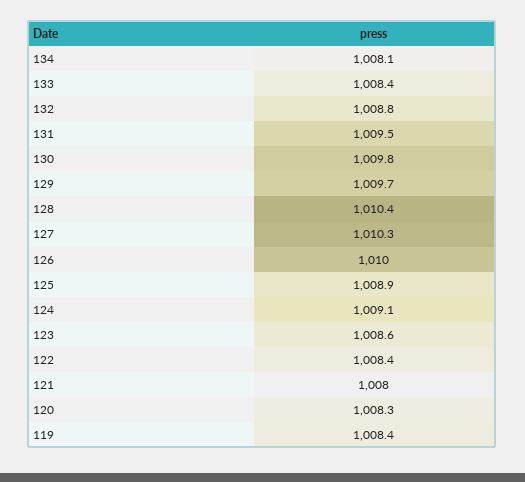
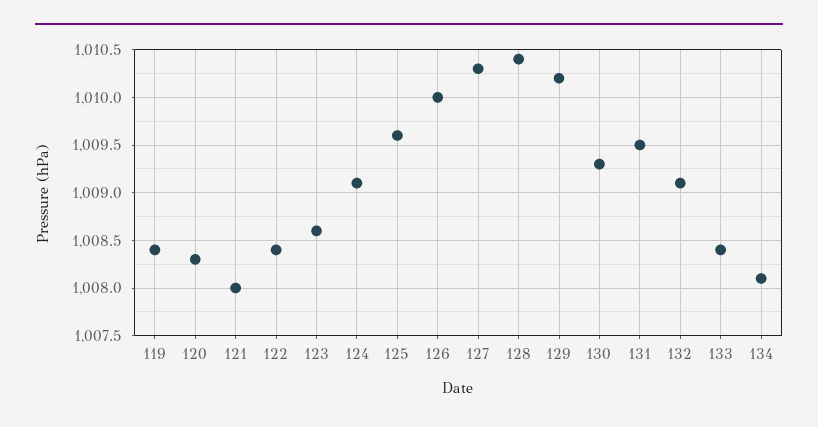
  {
    "134": 1008.1,
    "133": 1008.4,
-   "132": 1008.8,
+   "132": 1009.1,
    "131": 1009.5,
-   "130": 1009.8,
+   "130": 1009.3,
-   "129": 1009.7,
+   "129": 1010.2,
    "128": 1010.4,
    "127": 1010.3,
    "126": 1010,
-   "125": 1008.9,
+   "125": 1009.6,
    "124": 1009.1,
    "123": 1008.6,
    "122": 1008.4,
    "121": 1008,
    "120": 1008.3,
    "119": 1008.4
  }

